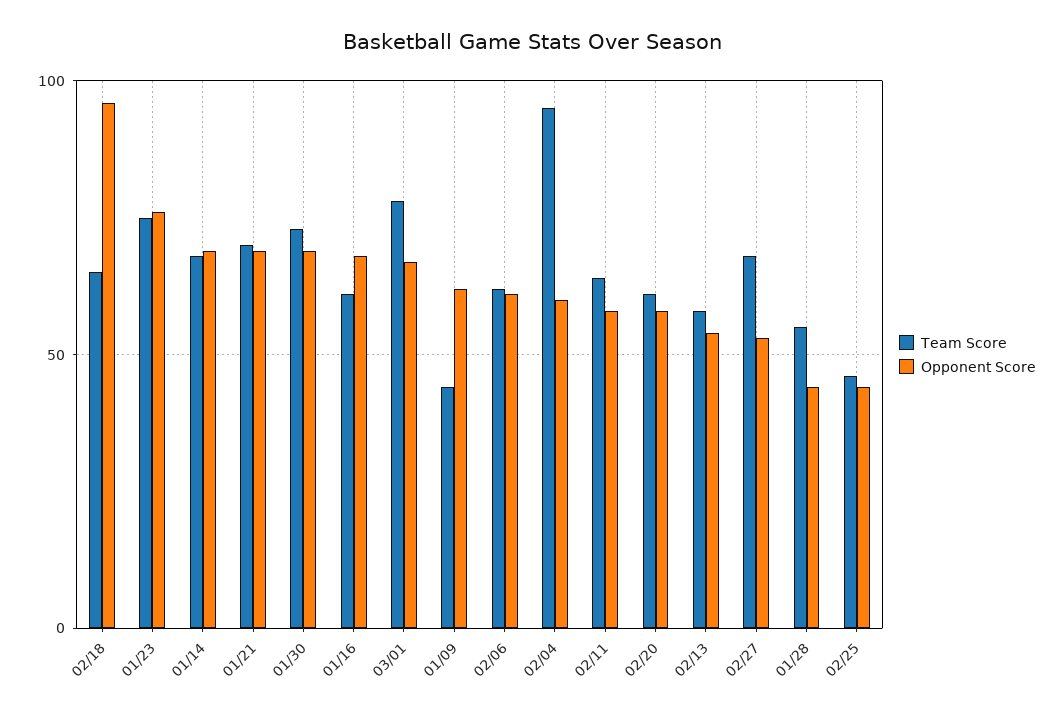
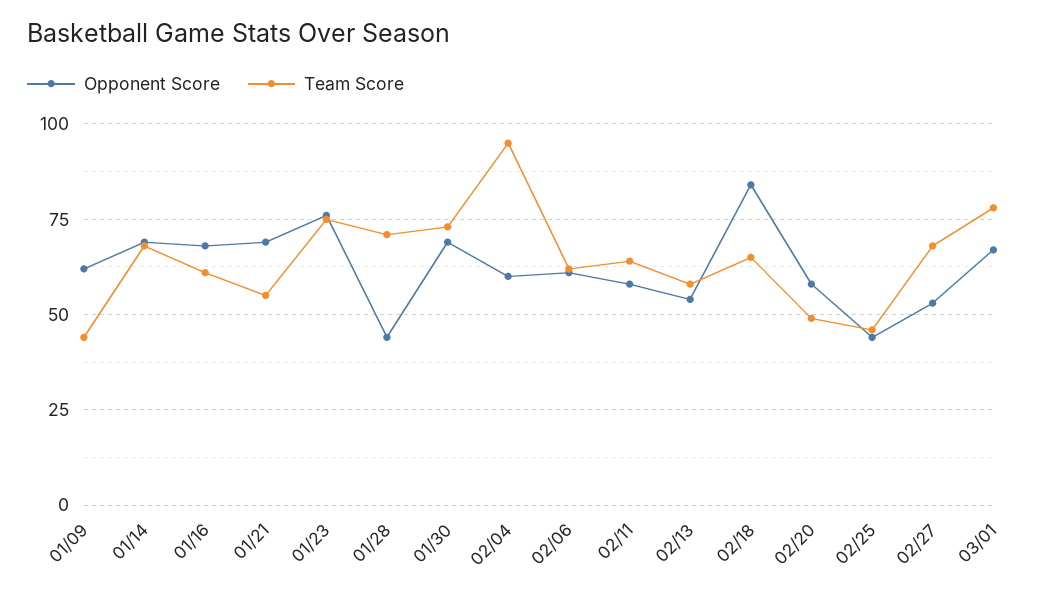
  {
    "Team Score": {
      "02/18": 65,
      "01/23": 75,
      "01/14": 70,
-     "01/21": 70,
+     "01/21": 55,
      "01/30": 75,
      "01/16": 60,
      "03/01": 80,
      "01/09": 45,
      "02/06": 60,
      "02/04": 95,
      "02/11": 65,
-     "02/20": 60,
+     "02/20": 50,
      "02/13": 60,
      "02/27": 70,
-     "01/28": 55,
+     "01/28": 70,
      "02/25": 45
    },
    "Opponent Score": {
-     "02/18": 95,
+     "02/18": 85,
      "01/23": 75,
      "01/14": 70,
      "01/21": 70,
      "01/30": 70,
      "01/16": 70,
      "03/01": 65,
      "01/09": 60,
      "02/06": 60,
      "02/04": 60,
      "02/11": 60,
      "02/20": 60,
      "02/13": 55,
      "02/27": 55,
      "01/28": 45,
      "02/25": 45
    }
  }

